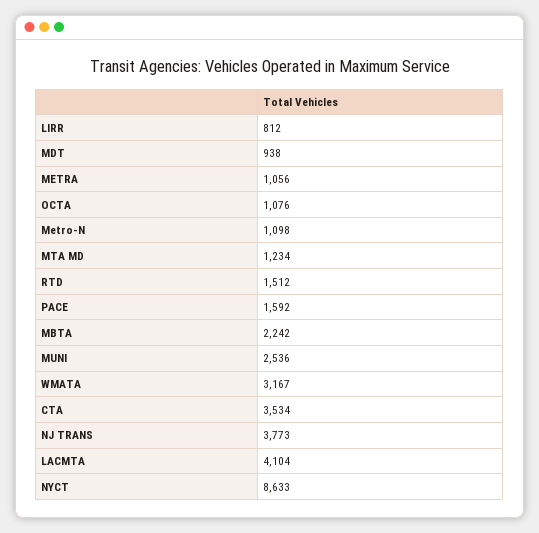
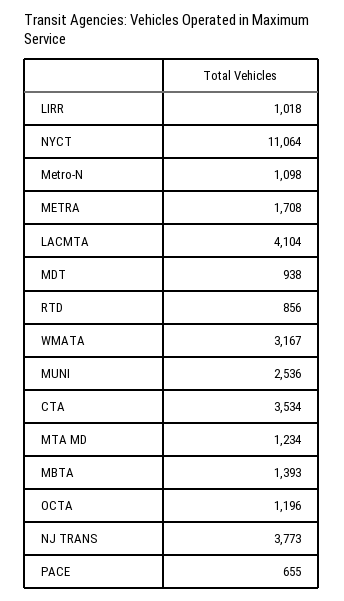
  {
-   "LIRR": 812,
+   "LIRR": 1018,
    "MDT": 938,
-   "METRA": 1056,
+   "METRA": 1708,
-   "OCTA": 1076,
+   "OCTA": 1196,
    "Metro-N": 1098,
    "MTA MD": 1234,
-   "RTD": 1512,
+   "RTD": 856,
-   "PACE": 1592,
+   "PACE": 655,
-   "MBTA": 2242,
+   "MBTA": 1393,
    "MUNI": 2536,
    "WMATA": 3167,
    "CTA": 3534,
    "NJ TRANS": 3773,
    "LACMTA": 4104,
-   "NYCT": 8633
+   "NYCT": 11064
  }

